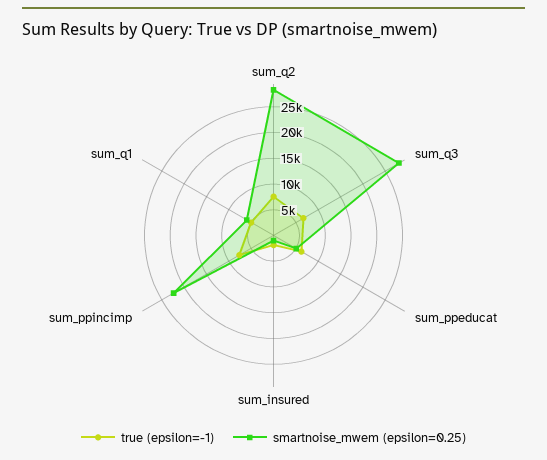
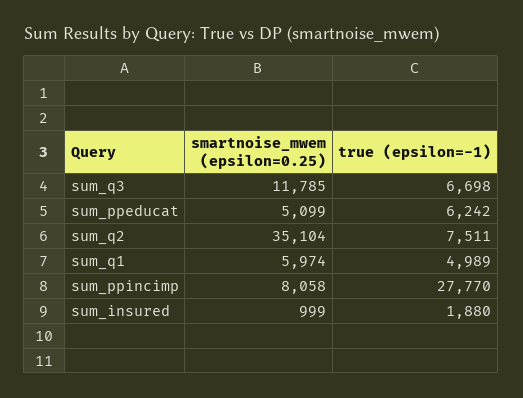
  {
    "true (epsilon=-1)": {
      "sum_q2": 7511,
      "sum_q3": 6698,
      "sum_ppeducat": 6242,
      "sum_insured": 1880,
-     "sum_ppincimp": 7500,
+     "sum_ppincimp": 27770,
      "sum_q1": 4989
    },
    "smartnoise_mwem (epsilon=0.25)": {
-     "sum_q2": 27500,
+     "sum_q2": 35104,
-     "sum_q3": 27500,
+     "sum_q3": 11785,
      "sum_ppeducat": 5099,
      "sum_insured": 999,
-     "sum_ppincimp": 22500,
+     "sum_ppincimp": 8058,
      "sum_q1": 5974
    }
  }

